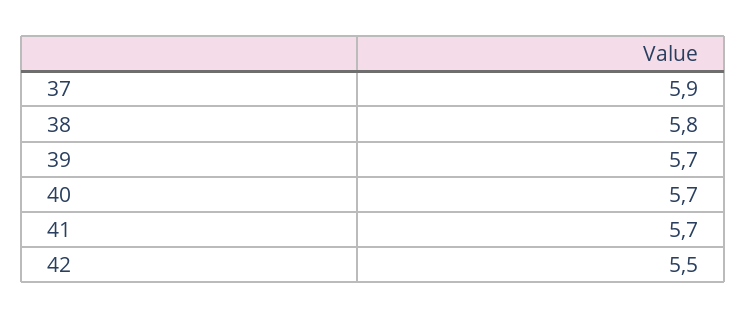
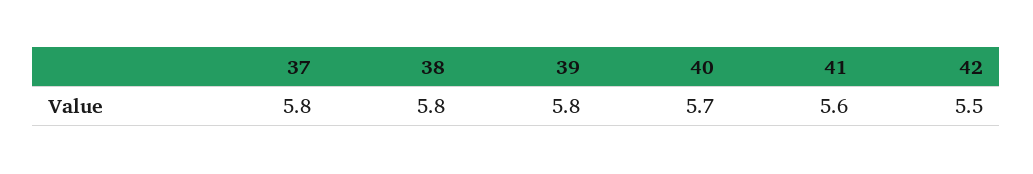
  {
-   "37": 5.9,
+   "37": 5.8,
    "38": 5.8,
-   "39": 5.7,
+   "39": 5.8,
    "40": 5.7,
-   "41": 5.7,
+   "41": 5.6,
    "42": 5.5
  }

